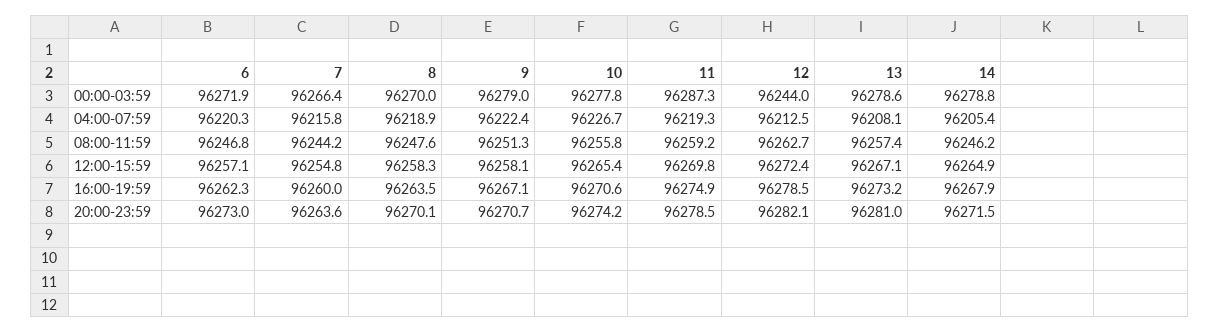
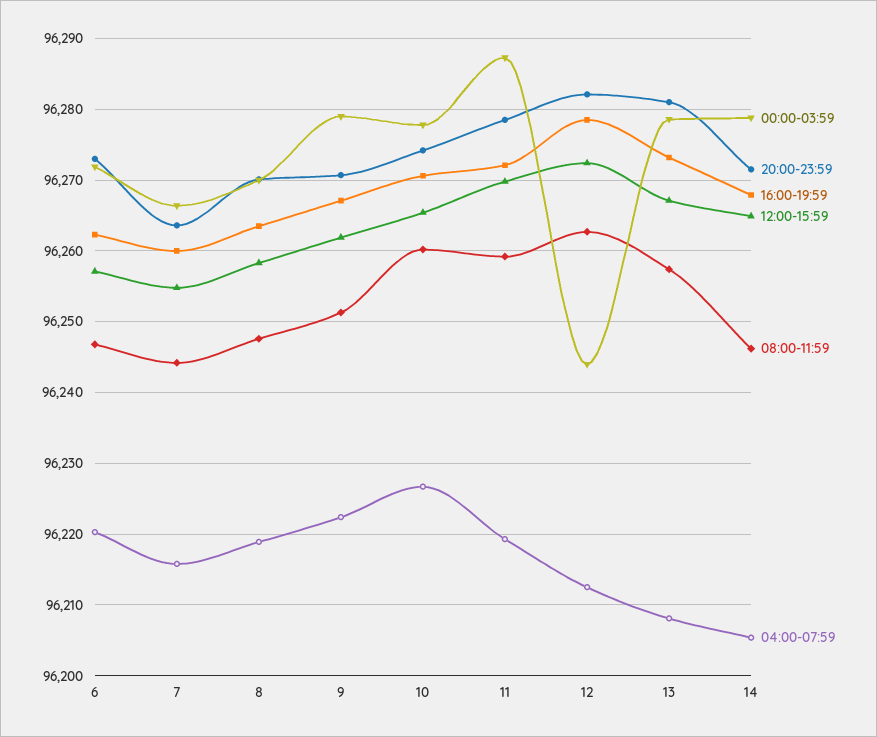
  {
    "00:00-03:59": {
      "6": 96271.9,
      "7": 96266.4,
      "8": 96270,
      "9": 96279,
      "10": 96277.8,
      "11": 96287.3,
      "12": 96244,
      "13": 96278.6,
      "14": 96278.8
    },
    "04:00-07:59": {
      "6": 96220.3,
      "7": 96215.8,
      "8": 96218.9,
      "9": 96222.4,
      "10": 96226.7,
      "11": 96219.3,
      "12": 96212.5,
      "13": 96208.1,
      "14": 96205.4
    },
    "08:00-11:59": {
      "6": 96246.8,
      "7": 96244.2,
      "8": 96247.6,
      "9": 96251.3,
-     "10": 96255.8,
+     "10": 96260,
      "11": 96259.2,
      "12": 96262.7,
      "13": 96257.4,
      "14": 96246.2
    },
    "12:00-15:59": {
      "6": 96257.1,
      "7": 96254.8,
      "8": 96258.3,
-     "9": 96258.1,
+     "9": 96262,
      "10": 96265.4,
      "11": 96269.8,
      "12": 96272.4,
      "13": 96267.1,
      "14": 96264.9
    },
    "16:00-19:59": {
      "6": 96262.3,
      "7": 96260,
      "8": 96263.5,
      "9": 96267.1,
      "10": 96270.6,
-     "11": 96274.9,
+     "11": 96272,
      "12": 96278.5,
      "13": 96273.2,
      "14": 96267.9
    },
    "20:00-23:59": {
      "6": 96273,
      "7": 96263.6,
      "8": 96270.1,
      "9": 96270.7,
      "10": 96274.2,
      "11": 96278.5,
      "12": 96282.1,
      "13": 96281,
      "14": 96271.5
    }
  }

